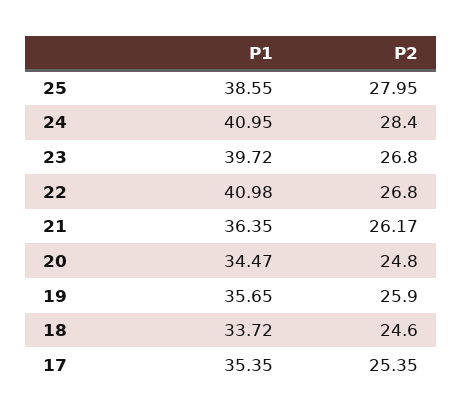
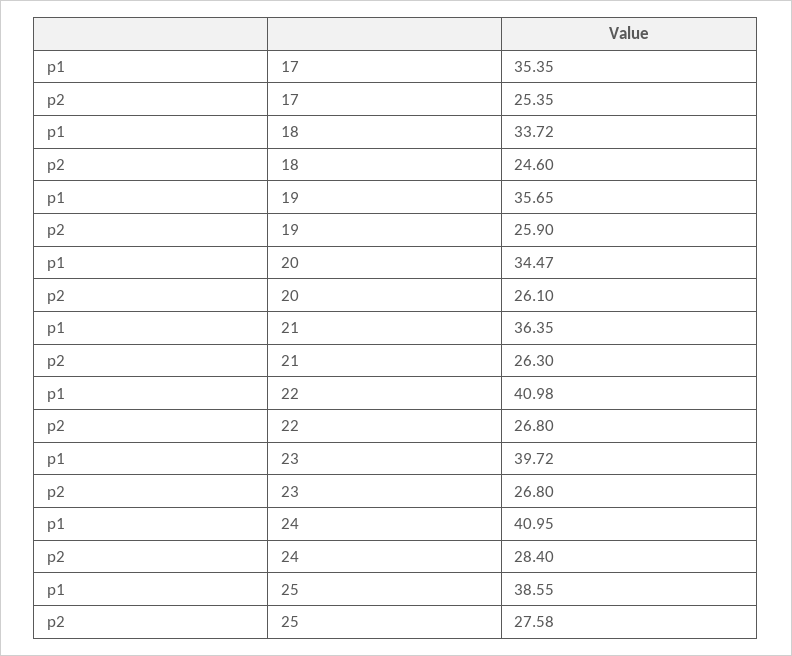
  {
    "P1": {
      "25": 38.55,
      "24": 40.95,
      "23": 39.72,
      "22": 40.98,
      "21": 36.35,
      "20": 34.47,
      "19": 35.65,
      "18": 33.72,
      "17": 35.35
    },
    "P2": {
-     "25": 27.95,
+     "25": 27.58,
      "24": 28.4,
      "23": 26.8,
      "22": 26.8,
-     "21": 26.17,
+     "21": 26.3,
-     "20": 24.8,
+     "20": 26.1,
      "19": 25.9,
      "18": 24.6,
      "17": 25.35
    }
  }

